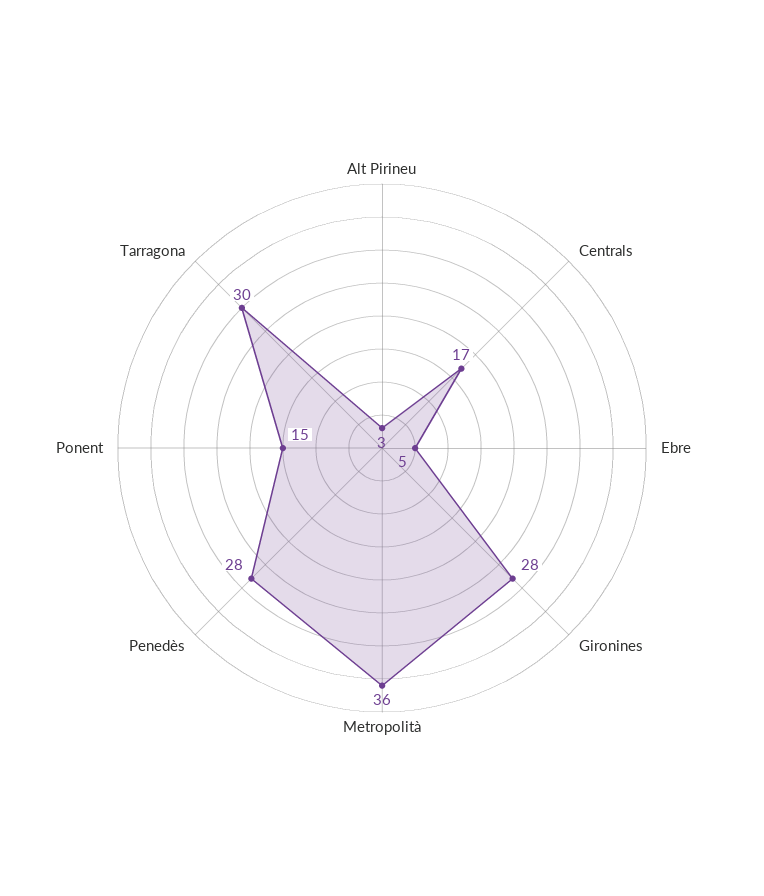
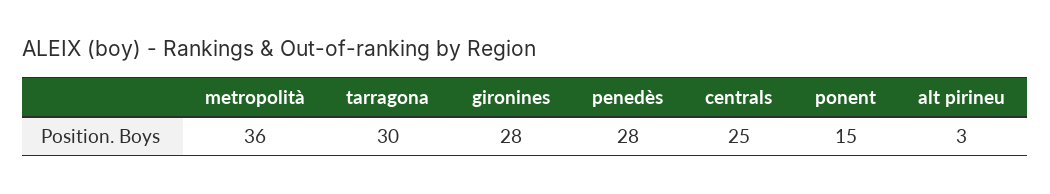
  {
    "Alt Pirineu": 3,
-   "Centrals": 17,
+   "Centrals": 25,
-   "Ebre": 5,
    "Gironines": 28,
    "Metropolità": 36,
    "Penedès": 28,
    "Ponent": 15,
    "Tarragona": 30
  }

